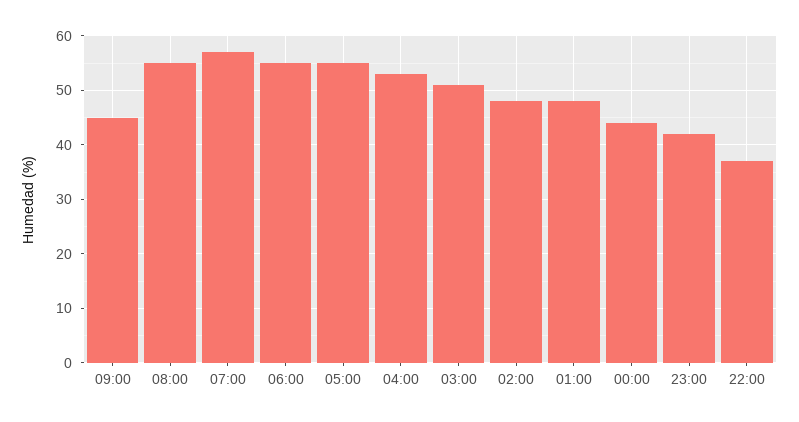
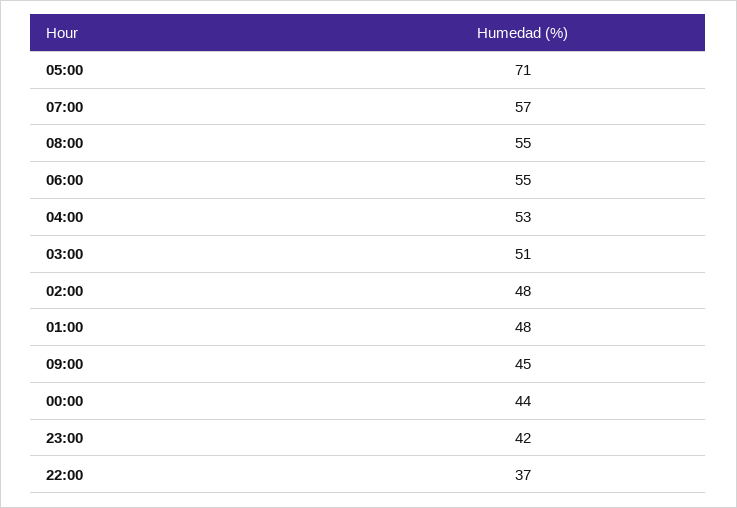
  {
    "09:00": 45,
    "08:00": 55,
    "07:00": 57,
    "06:00": 55,
-   "05:00": 55,
+   "05:00": 71,
    "04:00": 53,
    "03:00": 51,
    "02:00": 48,
    "01:00": 48,
    "00:00": 44,
    "23:00": 42,
    "22:00": 37
  }

